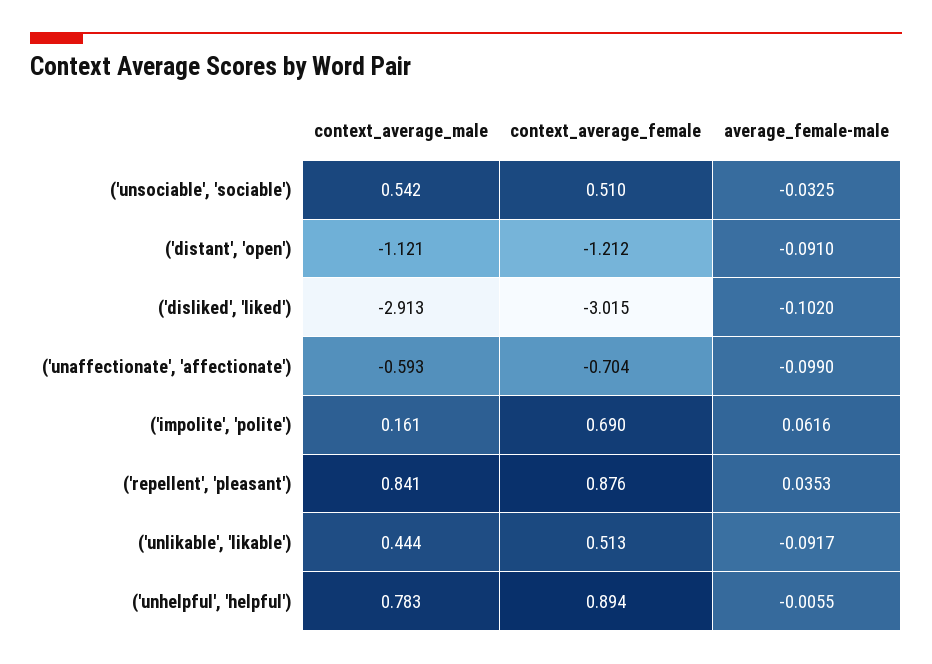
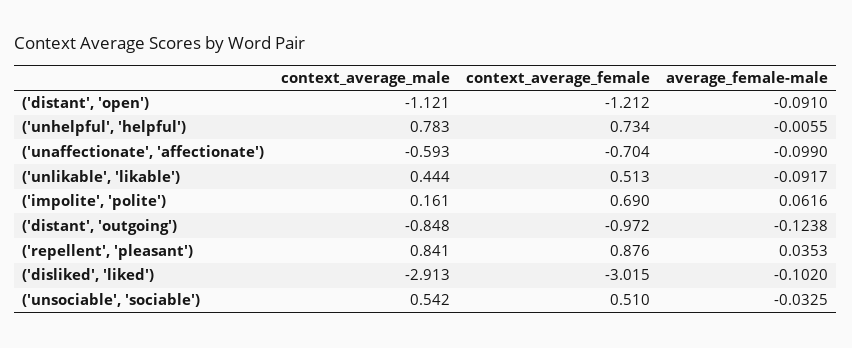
  {
    "context_average_male": {
      "('unsociable', 'sociable')": 0.542,
      "('distant', 'open')": -1.121,
      "('disliked', 'liked')": -2.913,
      "('unaffectionate', 'affectionate')": -0.593,
      "('impolite', 'polite')": 0.161,
      "('repellent', 'pleasant')": 0.841,
      "('unlikable', 'likable')": 0.444,
-     "('unhelpful', 'helpful')": 0.783
+     "('unhelpful', 'helpful')": 0.783,
+     "('distant', 'outgoing')": -0.848
    },
    "context_average_female": {
      "('unsociable', 'sociable')": 0.51,
      "('distant', 'open')": -1.212,
      "('disliked', 'liked')": -3.015,
      "('unaffectionate', 'affectionate')": -0.704,
      "('impolite', 'polite')": 0.69,
      "('repellent', 'pleasant')": 0.876,
      "('unlikable', 'likable')": 0.513,
-     "('unhelpful', 'helpful')": 0.894
+     "('unhelpful', 'helpful')": 0.734,
+     "('distant', 'outgoing')": -0.972
    },
    "average_female-male": {
      "('unsociable', 'sociable')": -0.0325,
      "('distant', 'open')": -0.091,
      "('disliked', 'liked')": -0.102,
      "('unaffectionate', 'affectionate')": -0.099,
      "('impolite', 'polite')": 0.0616,
      "('repellent', 'pleasant')": 0.0353,
      "('unlikable', 'likable')": -0.0917,
-     "('unhelpful', 'helpful')": -0.0055
+     "('unhelpful', 'helpful')": -0.0055,
+     "('distant', 'outgoing')": -0.1238
    }
  }

